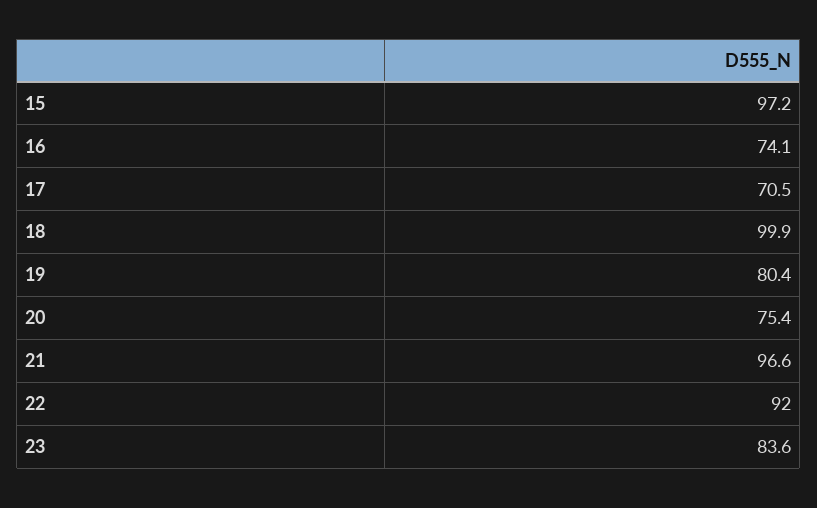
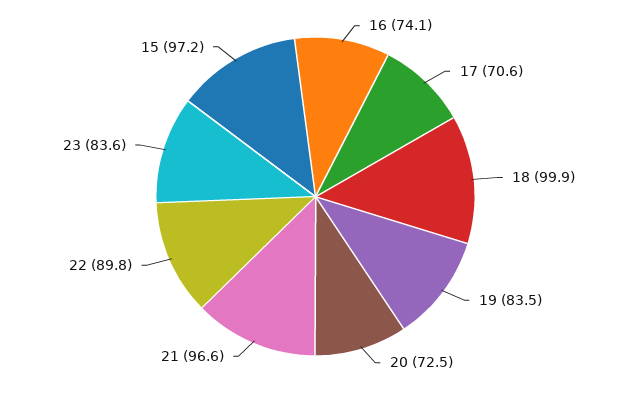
  {
    "15": 97.2,
    "16": 74.1,
-   "17": 70.5,
+   "17": 70.6,
    "18": 99.9,
-   "19": 80.4,
+   "19": 83.5,
-   "20": 75.4,
+   "20": 72.5,
    "21": 96.6,
-   "22": 92,
+   "22": 89.8,
    "23": 83.6
  }

